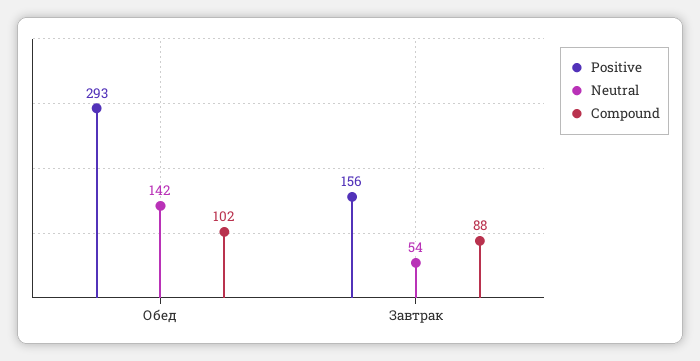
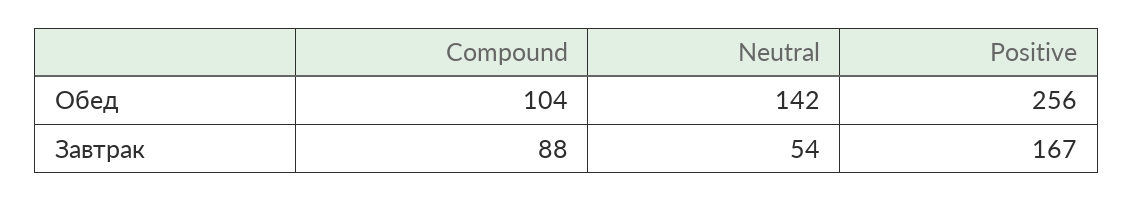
  {
    "Positive": {
-     "Обед": 293,
+     "Обед": 256,
-     "Завтрак": 156
+     "Завтрак": 167
    },
    "Neutral": {
      "Обед": 142,
      "Завтрак": 54
    },
    "Compound": {
-     "Обед": 102,
+     "Обед": 104,
      "Завтрак": 88
    }
  }

